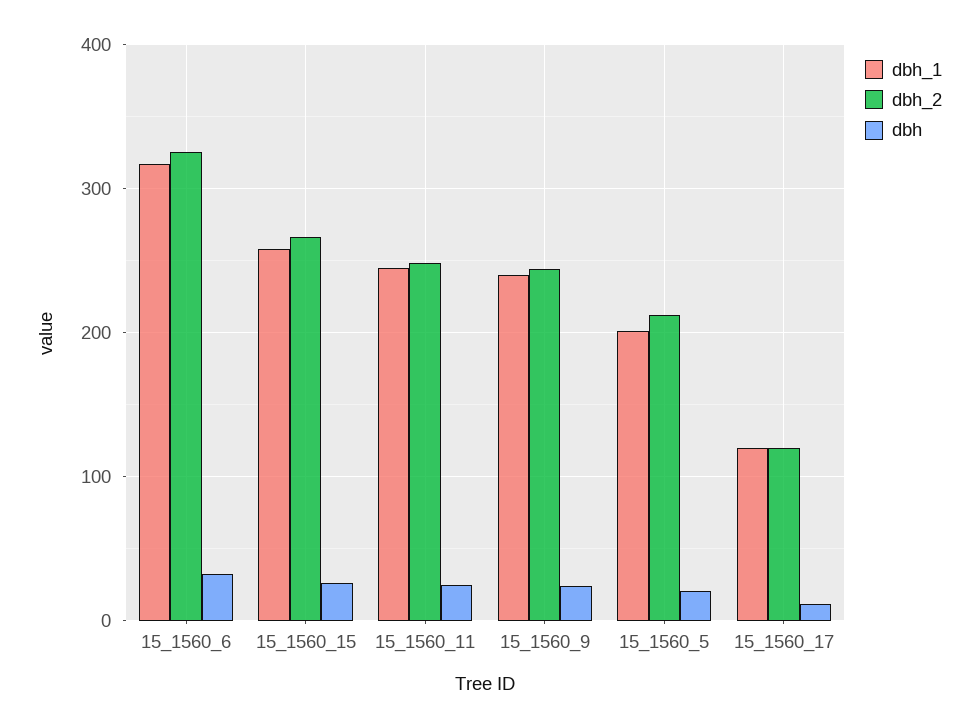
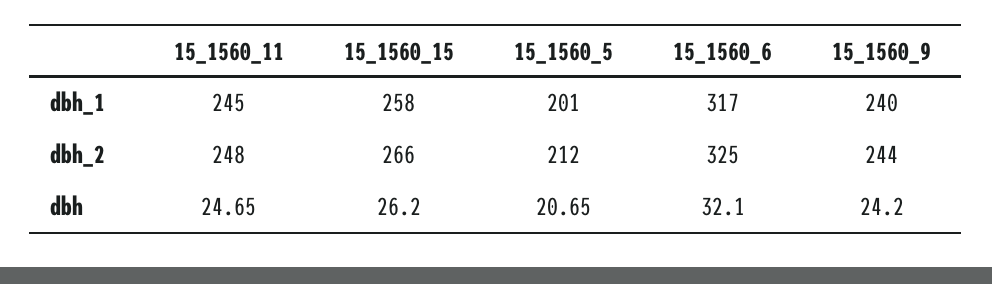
  {
    "dbh_1": {
      "15_1560_6": 317,
      "15_1560_15": 258,
      "15_1560_11": 245,
      "15_1560_9": 240,
-     "15_1560_5": 201,
+     "15_1560_5": 201
-     "15_1560_17": 120
    },
    "dbh_2": {
      "15_1560_6": 325,
      "15_1560_15": 266,
      "15_1560_11": 248,
      "15_1560_9": 244,
-     "15_1560_5": 212,
+     "15_1560_5": 212
-     "15_1560_17": 120
    },
    "dbh": {
      "15_1560_6": 32.1,
      "15_1560_15": 26.2,
      "15_1560_11": 24.65,
      "15_1560_9": 24.2,
-     "15_1560_5": 20.65,
+     "15_1560_5": 20.65
-     "15_1560_17": 10
    }
  }

